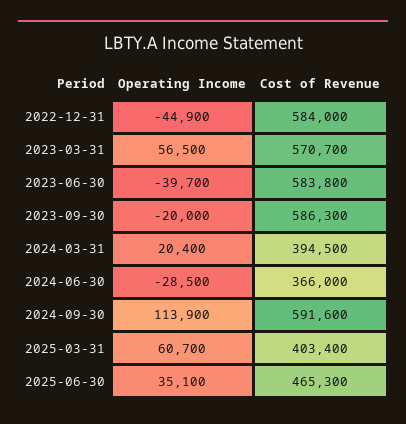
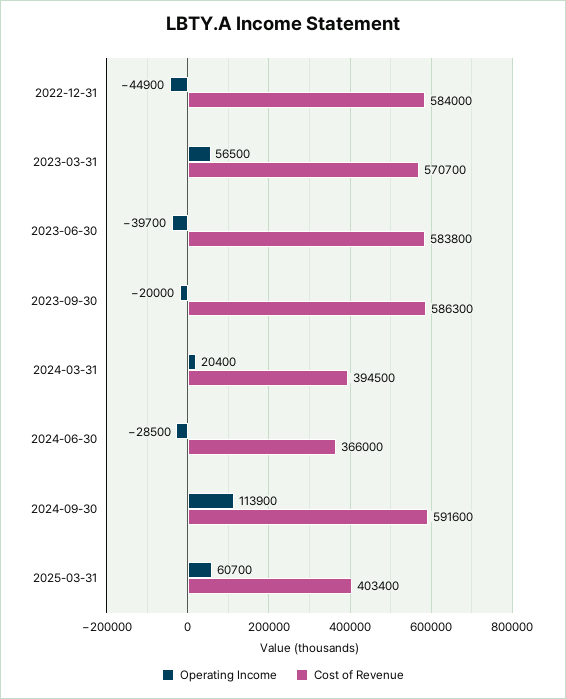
  {
    "Operating Income": {
      "2022-12-31": -44900,
      "2023-03-31": 56500,
      "2023-06-30": -39700,
      "2023-09-30": -20000,
      "2024-03-31": 20400,
      "2024-06-30": -28500,
      "2024-09-30": 113900,
-     "2025-03-31": 60700,
+     "2025-03-31": 60700
-     "2025-06-30": 35100
    },
    "Cost of Revenue": {
      "2022-12-31": 584000,
      "2023-03-31": 570700,
      "2023-06-30": 583800,
      "2023-09-30": 586300,
      "2024-03-31": 394500,
      "2024-06-30": 366000,
      "2024-09-30": 591600,
-     "2025-03-31": 403400,
+     "2025-03-31": 403400
-     "2025-06-30": 465300
    }
  }

